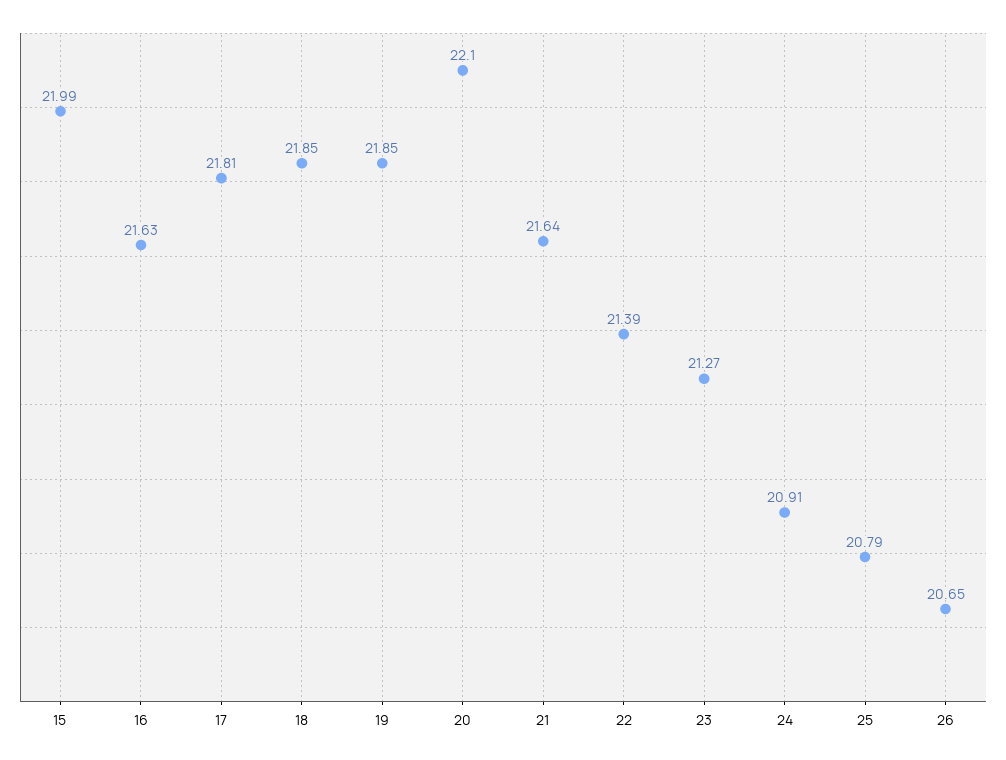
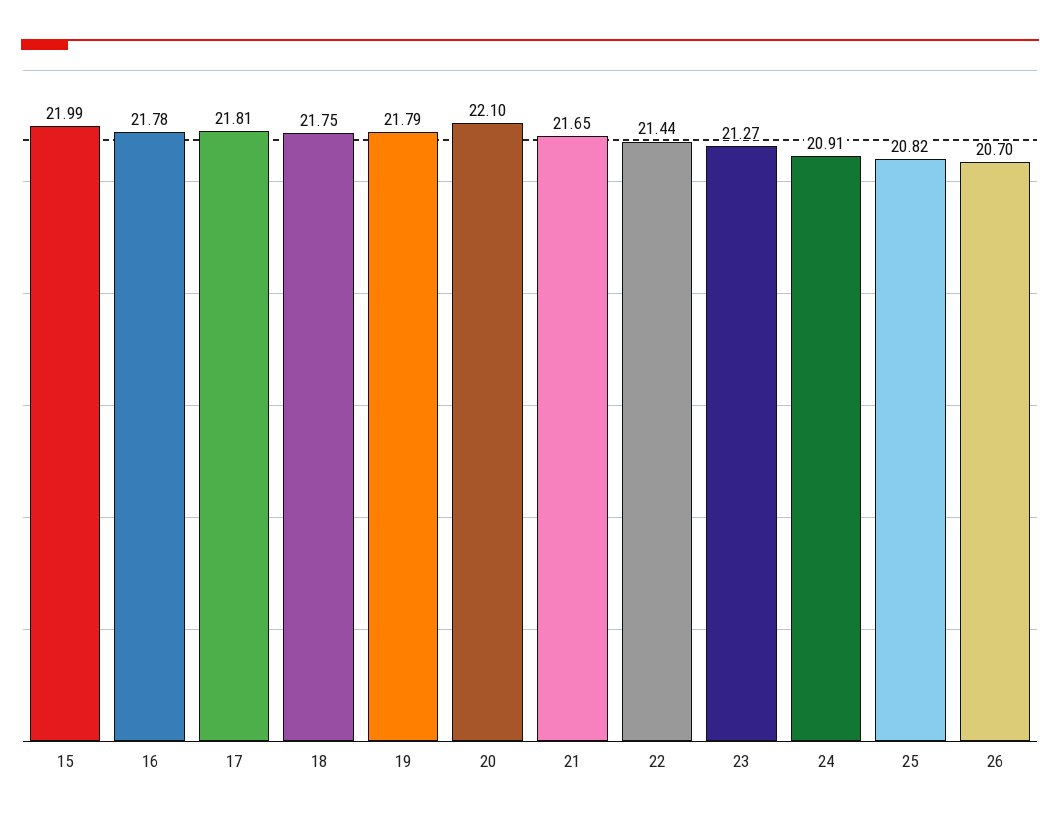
  {
    "15": 21.99,
-   "16": 21.63,
+   "16": 21.78,
    "17": 21.81,
-   "18": 21.85,
+   "18": 21.75,
-   "19": 21.85,
+   "19": 21.79,
    "20": 22.1,
-   "21": 21.64,
+   "21": 21.65,
-   "22": 21.39,
+   "22": 21.44,
    "23": 21.27,
    "24": 20.91,
-   "25": 20.79,
+   "25": 20.82,
-   "26": 20.65
+   "26": 20.7
  }

